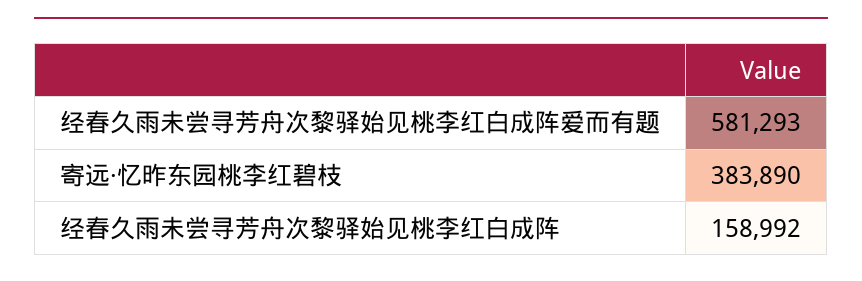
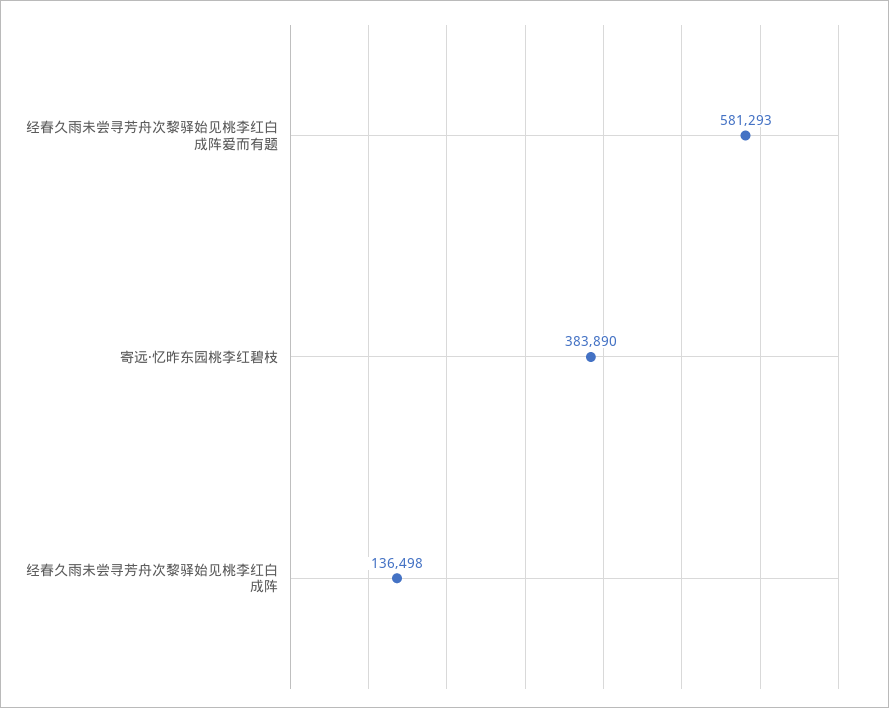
  {
    "经春久雨未尝寻芳舟次黎驿始见桃李红白成阵爱而有题": 581293,
    "寄远·忆昨东园桃李红碧枝": 383890,
-   "经春久雨未尝寻芳舟次黎驿始见桃李红白成阵": 158992
+   "经春久雨未尝寻芳舟次黎驿始见桃李红白成阵": 136498
  }

